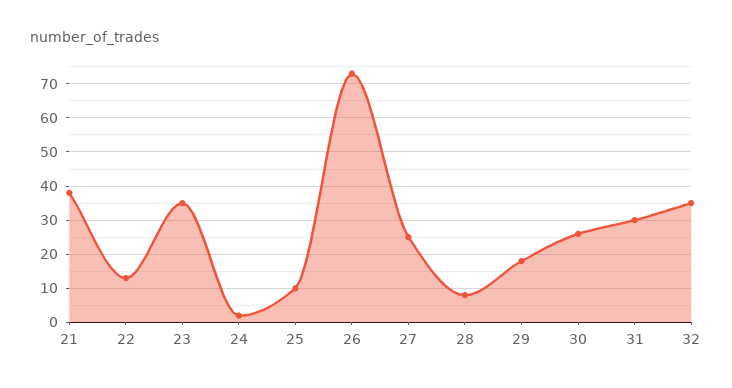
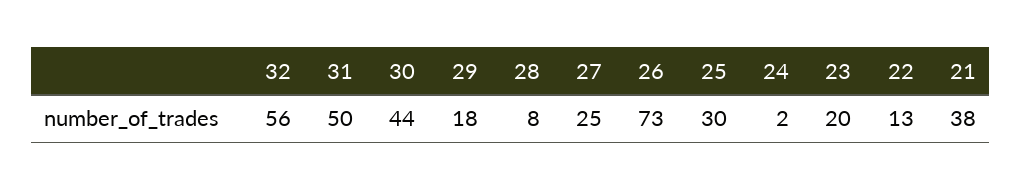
  {
    "21": 38,
    "22": 13,
-   "23": 35,
+   "23": 20,
    "24": 2,
-   "25": 10,
+   "25": 30,
    "26": 73,
    "27": 25,
    "28": 8,
    "29": 18,
-   "30": 25,
+   "30": 44,
-   "31": 30,
+   "31": 50,
-   "32": 35
+   "32": 56
  }

